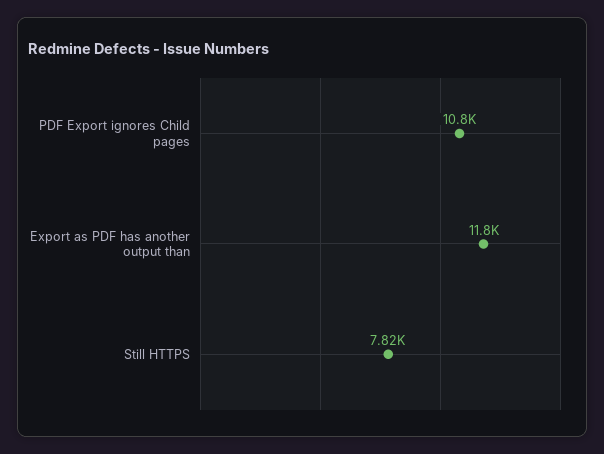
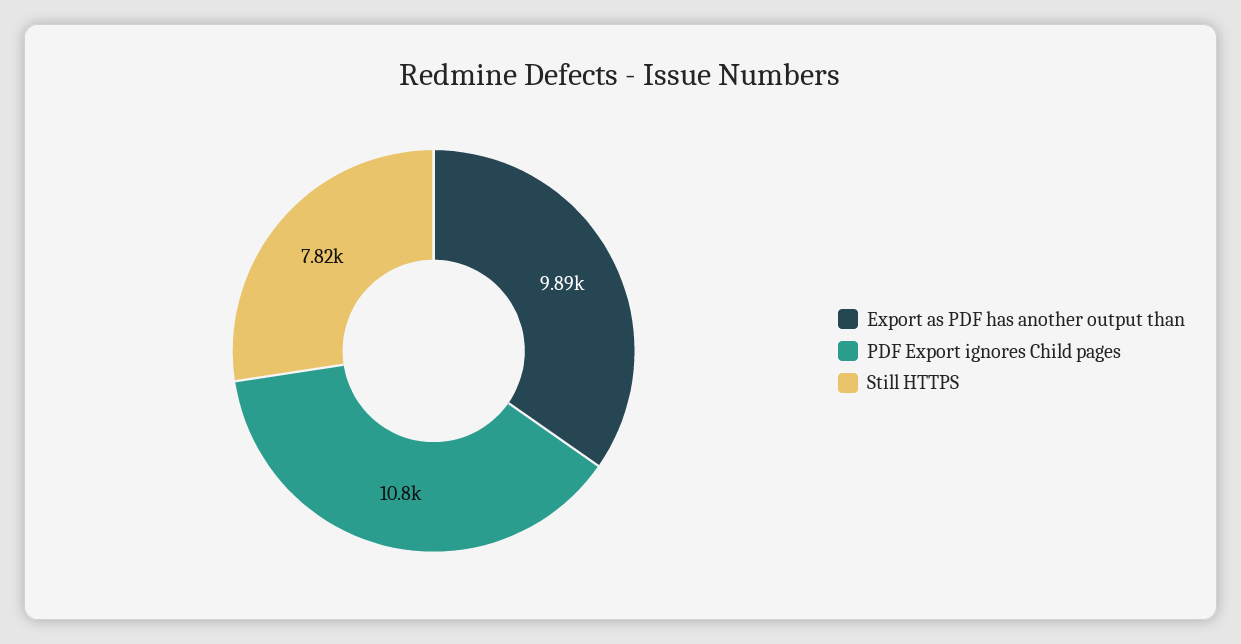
  {
    "PDF Export ignores Child pages": 10800,
-   "Export as PDF has another output than": 11800,
+   "Export as PDF has another output than": 9890,
    "Still HTTPS": 7820
  }

